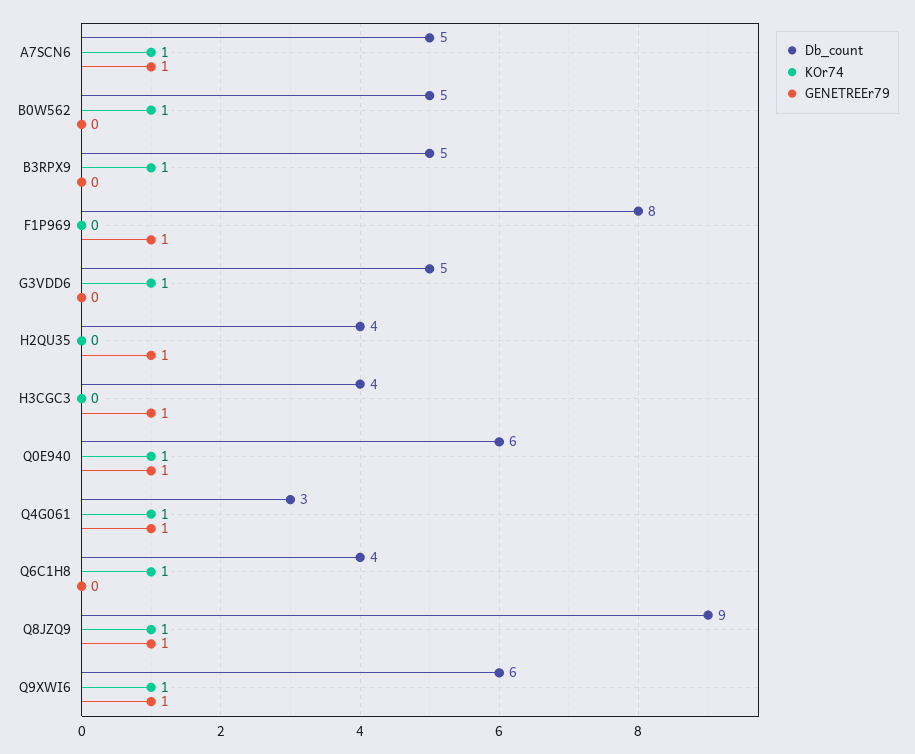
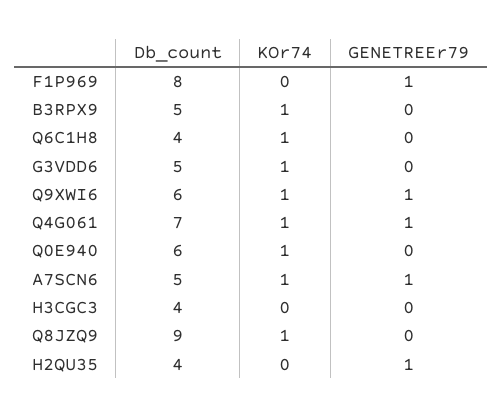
  {
    "Db_count": {
      "A7SCN6": 5,
-     "B0W562": 5,
      "B3RPX9": 5,
      "F1P969": 8,
      "G3VDD6": 5,
      "H2QU35": 4,
      "H3CGC3": 4,
      "Q0E940": 6,
-     "Q4G061": 3,
+     "Q4G061": 7,
      "Q6C1H8": 4,
      "Q8JZQ9": 9,
      "Q9XWI6": 6
    },
    "KOr74": {
      "A7SCN6": 1,
-     "B0W562": 1,
      "B3RPX9": 1,
      "F1P969": 0,
      "G3VDD6": 1,
      "H2QU35": 0,
      "H3CGC3": 0,
      "Q0E940": 1,
      "Q4G061": 1,
      "Q6C1H8": 1,
      "Q8JZQ9": 1,
      "Q9XWI6": 1
    },
    "GENETREEr79": {
      "A7SCN6": 1,
-     "B0W562": 0,
      "B3RPX9": 0,
      "F1P969": 1,
      "G3VDD6": 0,
      "H2QU35": 1,
-     "H3CGC3": 1,
+     "H3CGC3": 0,
-     "Q0E940": 1,
+     "Q0E940": 0,
      "Q4G061": 1,
      "Q6C1H8": 0,
-     "Q8JZQ9": 1,
+     "Q8JZQ9": 0,
      "Q9XWI6": 1
    }
  }

